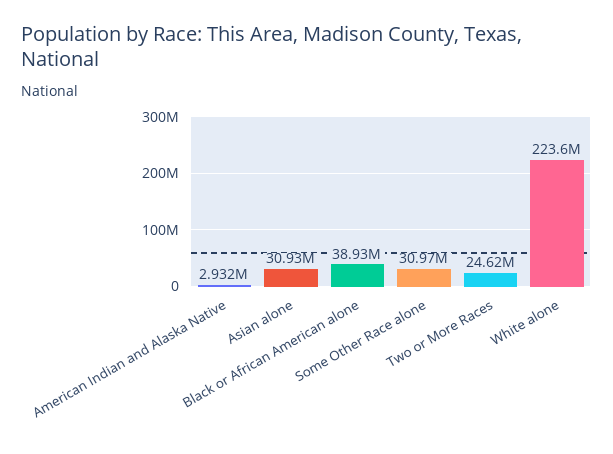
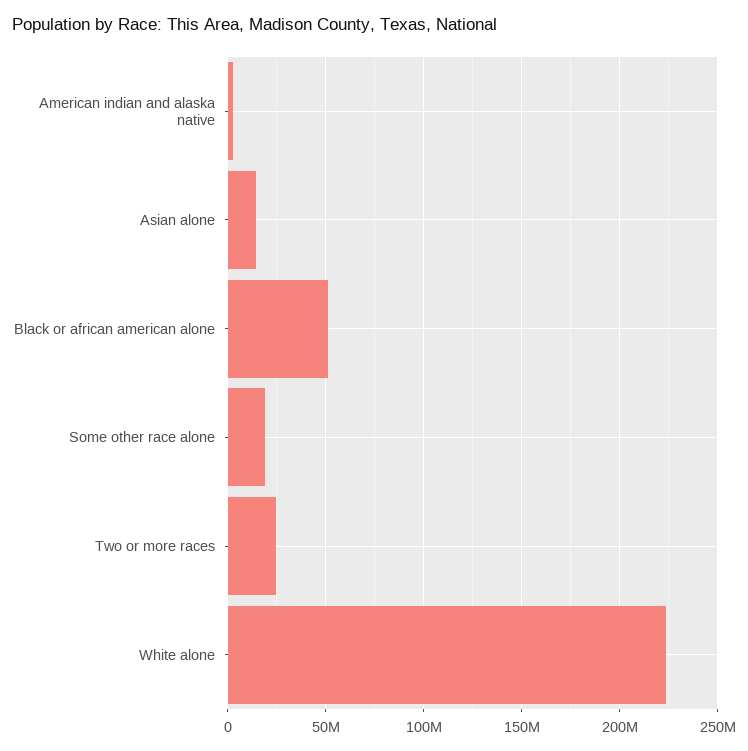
  {
    "American Indian and Alaska Native": 2932000,
-   "Asian alone": 30930000,
+   "Asian alone": 15000000,
-   "Black or African American alone": 38930000,
+   "Black or African American alone": 50000000,
-   "Some Other Race alone": 30970000,
+   "Some Other Race alone": 20000000,
    "Two or More Races": 24620000,
    "White alone": 223600000
  }

